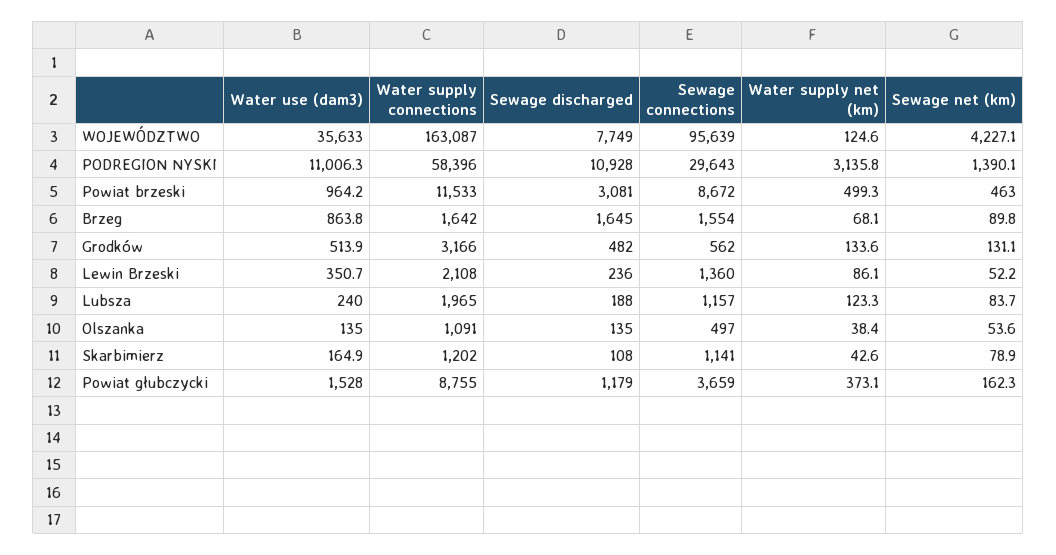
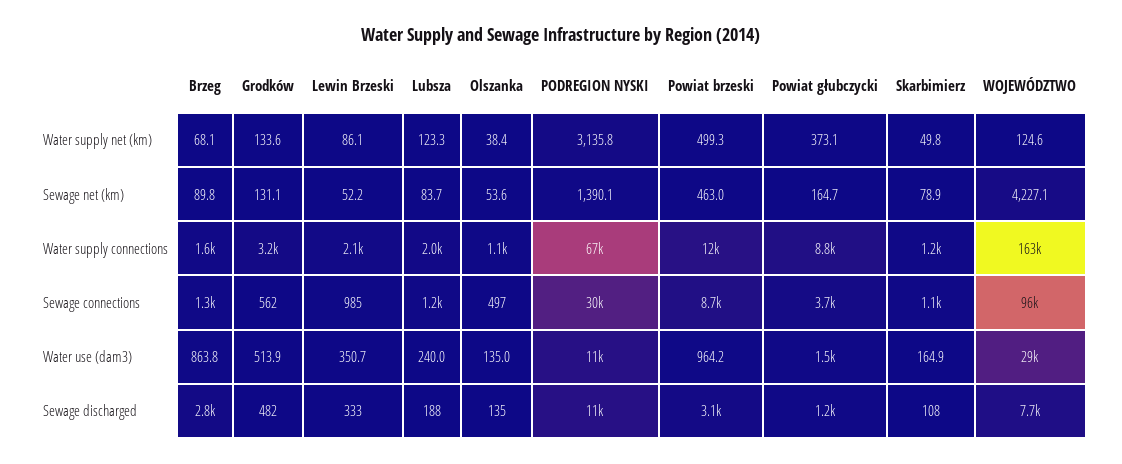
  {
    "Water use (dam3)": {
-     "WOJEWÓDZTWO": 35633,
+     "WOJEWÓDZTWO": 29000,
      "PODREGION NYSKI": 11006.3,
      "Powiat brzeski": 964.2,
      "Brzeg": 863.8,
      "Grodków": 513.9,
      "Lewin Brzeski": 350.7,
      "Lubsza": 240,
      "Olszanka": 135,
      "Skarbimierz": 164.9,
      "Powiat głubczycki": 1528
    },
    "Water supply connections": {
      "WOJEWÓDZTWO": 163087,
-     "PODREGION NYSKI": 58396,
+     "PODREGION NYSKI": 67000,
      "Powiat brzeski": 11533,
      "Brzeg": 1642,
      "Grodków": 3166,
      "Lewin Brzeski": 2108,
      "Lubsza": 1965,
      "Olszanka": 1091,
      "Skarbimierz": 1202,
      "Powiat głubczycki": 8755
    },
    "Sewage discharged": {
      "WOJEWÓDZTWO": 7749,
      "PODREGION NYSKI": 10928,
      "Powiat brzeski": 3081,
-     "Brzeg": 1645,
+     "Brzeg": 2800,
      "Grodków": 482,
-     "Lewin Brzeski": 236,
+     "Lewin Brzeski": 333,
      "Lubsza": 188,
      "Olszanka": 135,
      "Skarbimierz": 108,
      "Powiat głubczycki": 1179
    },
    "Sewage connections": {
      "WOJEWÓDZTWO": 95639,
      "PODREGION NYSKI": 29643,
      "Powiat brzeski": 8672,
-     "Brzeg": 1554,
+     "Brzeg": 1300,
      "Grodków": 562,
-     "Lewin Brzeski": 1360,
+     "Lewin Brzeski": 985,
      "Lubsza": 1157,
      "Olszanka": 497,
      "Skarbimierz": 1141,
      "Powiat głubczycki": 3659
    },
    "Water supply net (km)": {
      "WOJEWÓDZTWO": 124.6,
      "PODREGION NYSKI": 3135.8,
      "Powiat brzeski": 499.3,
      "Brzeg": 68.1,
      "Grodków": 133.6,
      "Lewin Brzeski": 86.1,
      "Lubsza": 123.3,
      "Olszanka": 38.4,
-     "Skarbimierz": 42.6,
+     "Skarbimierz": 49.8,
      "Powiat głubczycki": 373.1
    },
    "Sewage net (km)": {
      "WOJEWÓDZTWO": 4227.1,
      "PODREGION NYSKI": 1390.1,
      "Powiat brzeski": 463,
      "Brzeg": 89.8,
      "Grodków": 131.1,
      "Lewin Brzeski": 52.2,
      "Lubsza": 83.7,
      "Olszanka": 53.6,
      "Skarbimierz": 78.9,
-     "Powiat głubczycki": 162.3
+     "Powiat głubczycki": 164.7
    }
  }

